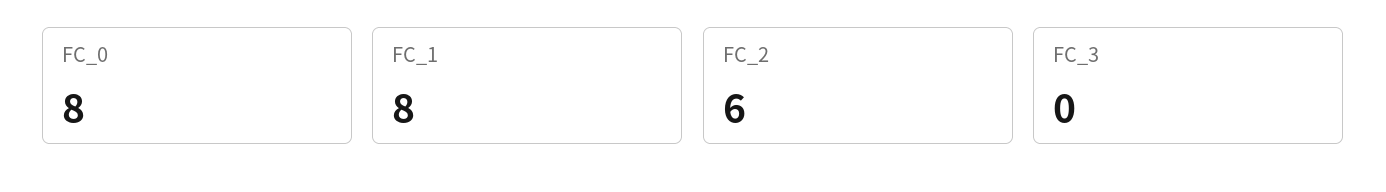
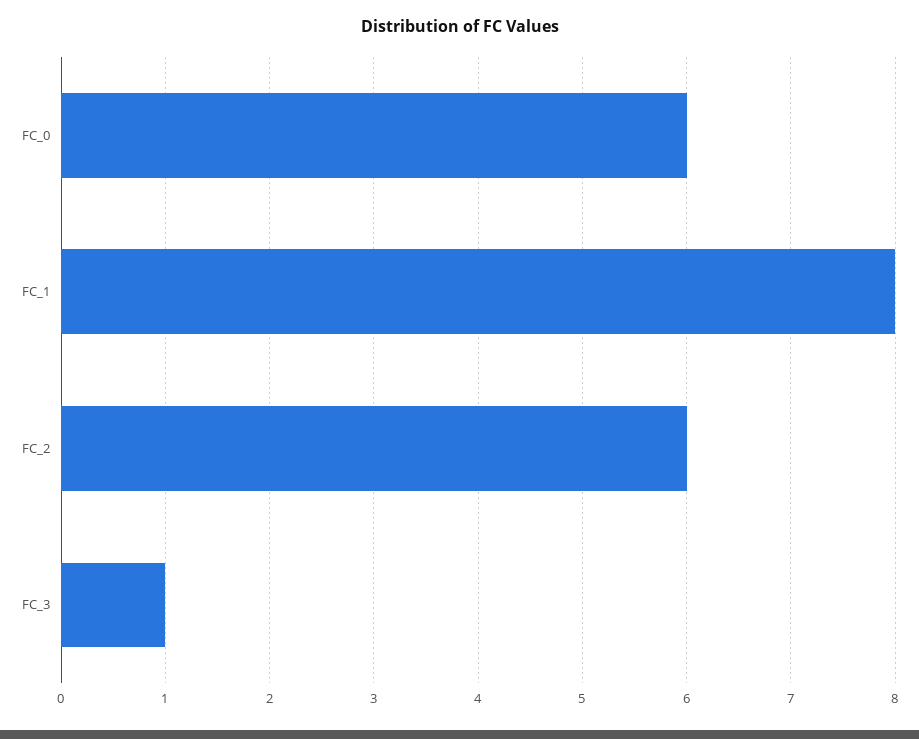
  {
-   "FC_0": 8,
+   "FC_0": 6,
    "FC_1": 8,
    "FC_2": 6,
-   "FC_3": 0
+   "FC_3": 1
  }

